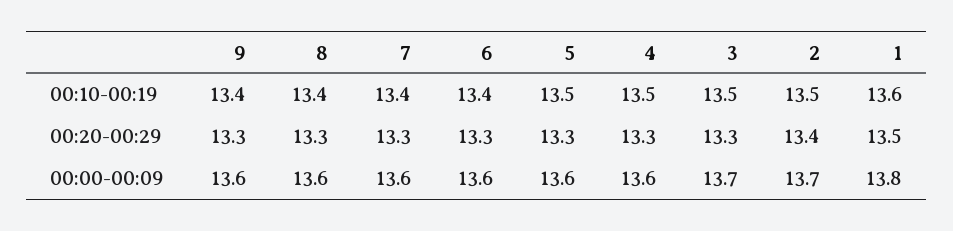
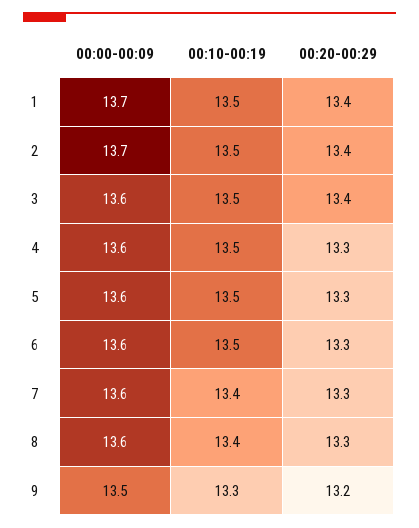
  {
    "9": {
-     "00:10-00:19": 13.4,
+     "00:10-00:19": 13.3,
-     "00:20-00:29": 13.3,
+     "00:20-00:29": 13.2,
-     "00:00-00:09": 13.6
+     "00:00-00:09": 13.5
    },
    "8": {
      "00:10-00:19": 13.4,
      "00:20-00:29": 13.3,
      "00:00-00:09": 13.6
    },
    "7": {
      "00:10-00:19": 13.4,
      "00:20-00:29": 13.3,
      "00:00-00:09": 13.6
    },
    "6": {
-     "00:10-00:19": 13.4,
+     "00:10-00:19": 13.5,
      "00:20-00:29": 13.3,
      "00:00-00:09": 13.6
    },
    "5": {
      "00:10-00:19": 13.5,
      "00:20-00:29": 13.3,
      "00:00-00:09": 13.6
    },
    "4": {
      "00:10-00:19": 13.5,
      "00:20-00:29": 13.3,
      "00:00-00:09": 13.6
    },
    "3": {
      "00:10-00:19": 13.5,
-     "00:20-00:29": 13.3,
+     "00:20-00:29": 13.4,
-     "00:00-00:09": 13.7
+     "00:00-00:09": 13.6
    },
    "2": {
      "00:10-00:19": 13.5,
      "00:20-00:29": 13.4,
      "00:00-00:09": 13.7
    },
    "1": {
-     "00:10-00:19": 13.6,
+     "00:10-00:19": 13.5,
-     "00:20-00:29": 13.5,
+     "00:20-00:29": 13.4,
-     "00:00-00:09": 13.8
+     "00:00-00:09": 13.7
    }
  }

